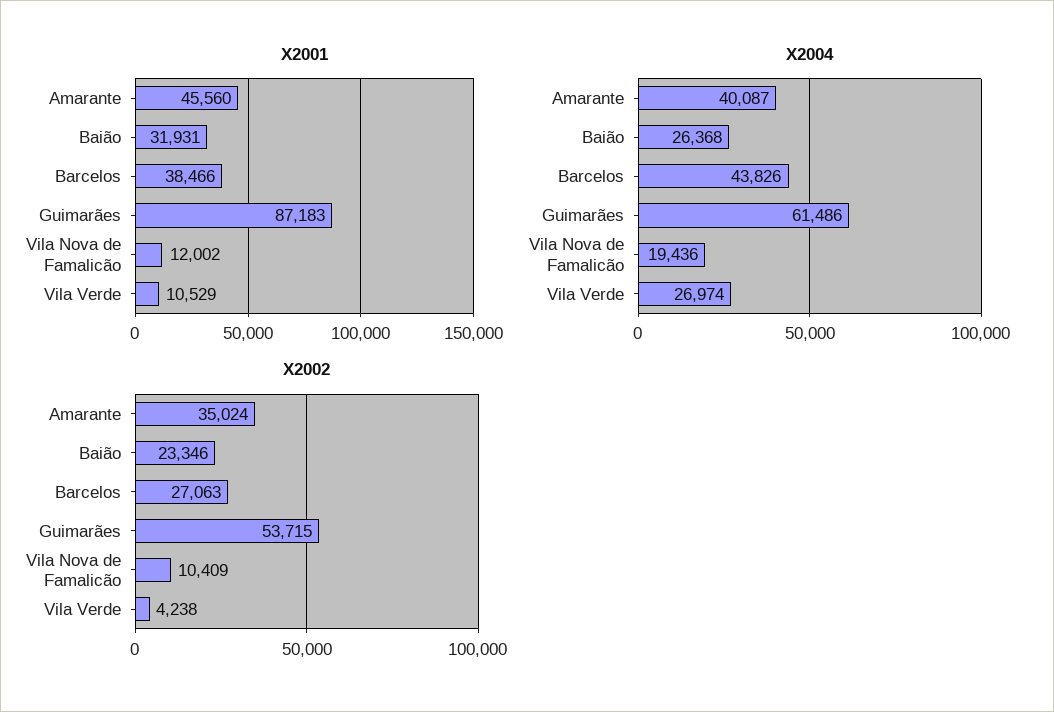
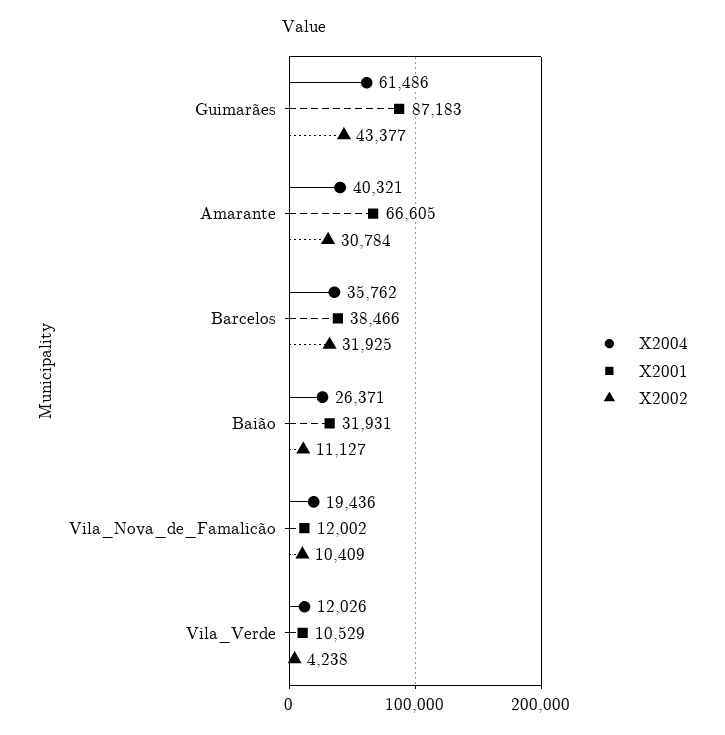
  {
    "X2001": {
-     "Amarante": 45560,
+     "Amarante": 66605,
      "Baião": 31931,
      "Barcelos": 38466,
      "Guimarães": 87183,
      "Vila Nova de Famalicão": 12002,
      "Vila Verde": 10529
    },
    "X2004": {
-     "Amarante": 40087,
+     "Amarante": 40321,
-     "Baião": 26368,
+     "Baião": 26371,
-     "Barcelos": 43826,
+     "Barcelos": 35762,
      "Guimarães": 61486,
      "Vila Nova de Famalicão": 19436,
-     "Vila Verde": 26974
+     "Vila Verde": 12026
    },
    "X2002": {
-     "Amarante": 35024,
+     "Amarante": 30784,
-     "Baião": 23346,
+     "Baião": 11127,
-     "Barcelos": 27063,
+     "Barcelos": 31925,
-     "Guimarães": 53715,
+     "Guimarães": 43377,
      "Vila Nova de Famalicão": 10409,
      "Vila Verde": 4238
    }
  }

